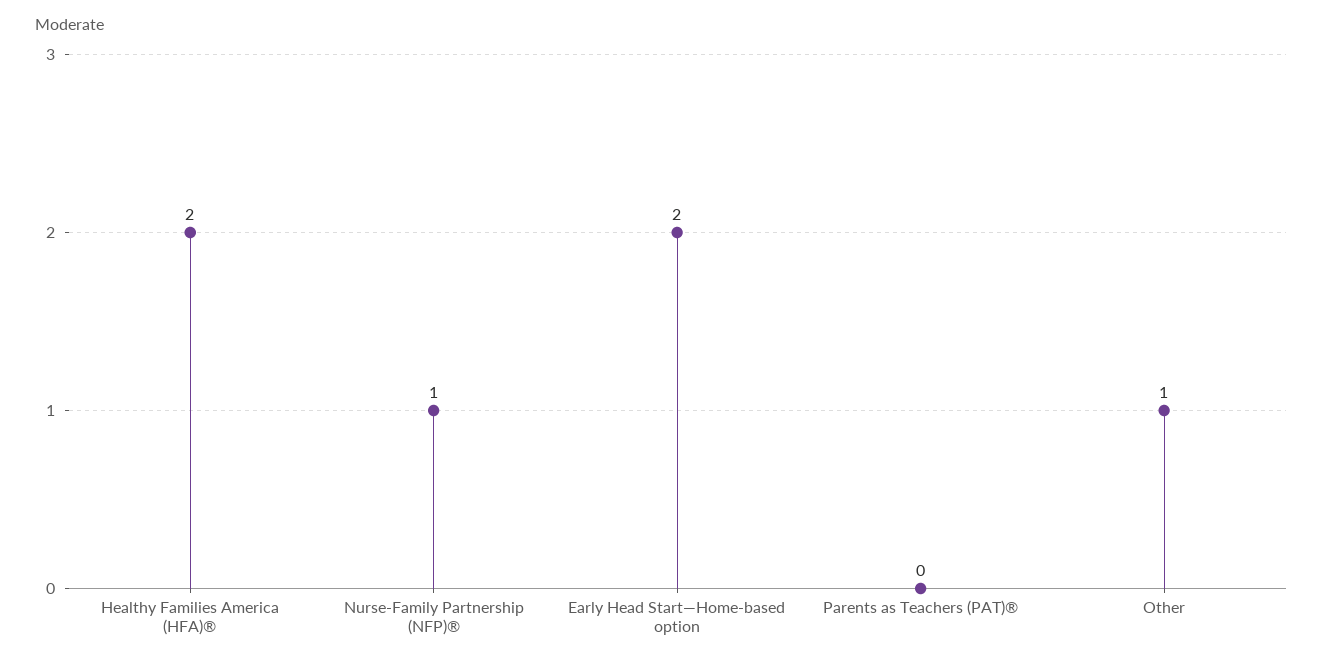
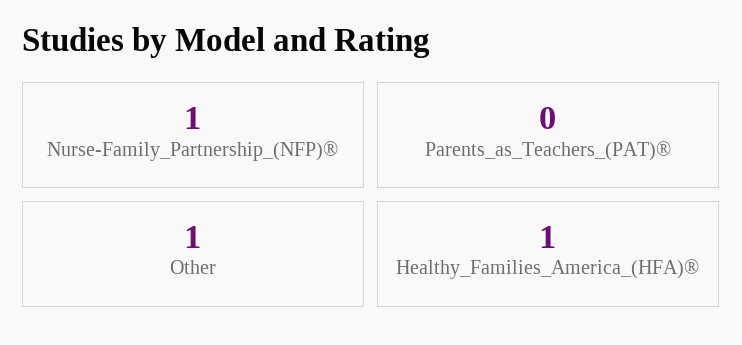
  {
-   "Healthy Families America (HFA)®": 2,
+   "Healthy Families America (HFA)®": 1,
    "Nurse-Family Partnership (NFP)®": 1,
-   "Early Head Start—Home-based option": 2,
    "Parents as Teachers (PAT)®": 0,
    "Other": 1
  }

